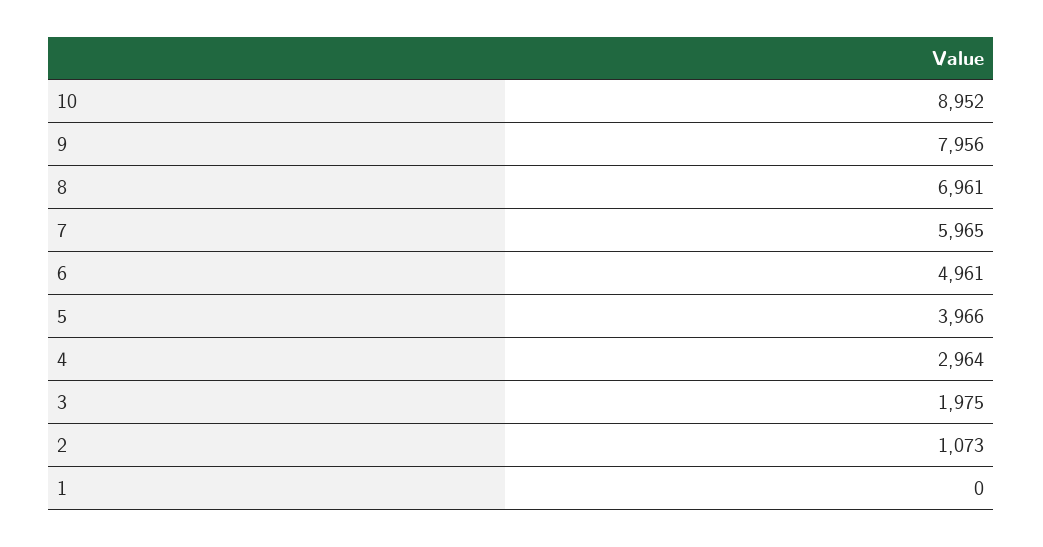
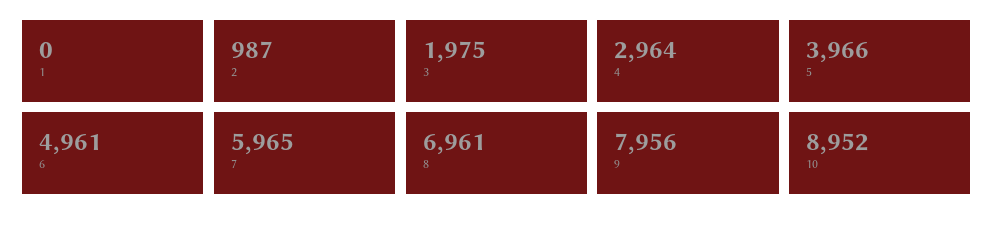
  {
    "10": 8952,
    "9": 7956,
    "8": 6961,
    "7": 5965,
    "6": 4961,
    "5": 3966,
    "4": 2964,
    "3": 1975,
-   "2": 1073,
+   "2": 987,
    "1": 0
  }

